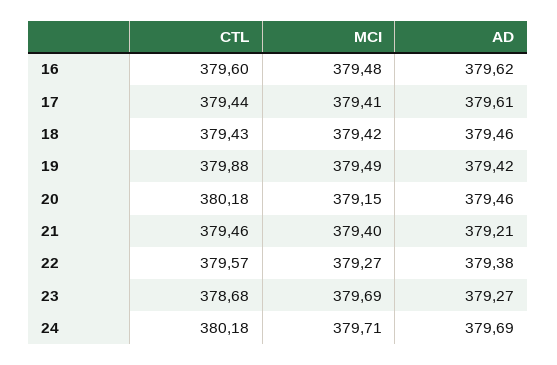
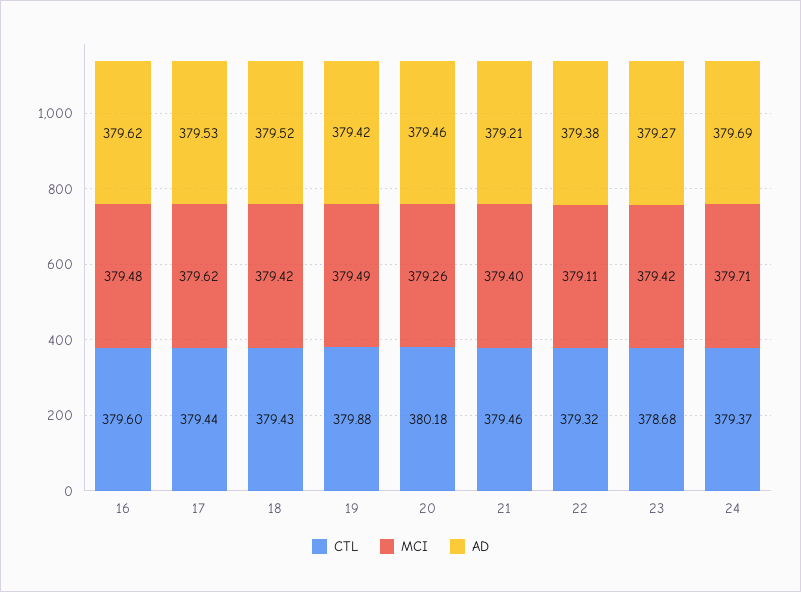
  {
    "CTL": {
      "16": 379.6,
      "17": 379.44,
      "18": 379.43,
      "19": 379.88,
      "20": 380.18,
      "21": 379.46,
-     "22": 379.57,
+     "22": 379.32,
      "23": 378.68,
-     "24": 380.18
+     "24": 379.37
    },
    "MCI": {
      "16": 379.48,
-     "17": 379.41,
+     "17": 379.62,
      "18": 379.42,
      "19": 379.49,
-     "20": 379.15,
+     "20": 379.26,
      "21": 379.4,
-     "22": 379.27,
+     "22": 379.11,
-     "23": 379.69,
+     "23": 379.42,
      "24": 379.71
    },
    "AD": {
      "16": 379.62,
-     "17": 379.61,
+     "17": 379.53,
-     "18": 379.46,
+     "18": 379.52,
      "19": 379.42,
      "20": 379.46,
      "21": 379.21,
      "22": 379.38,
      "23": 379.27,
      "24": 379.69
    }
  }

